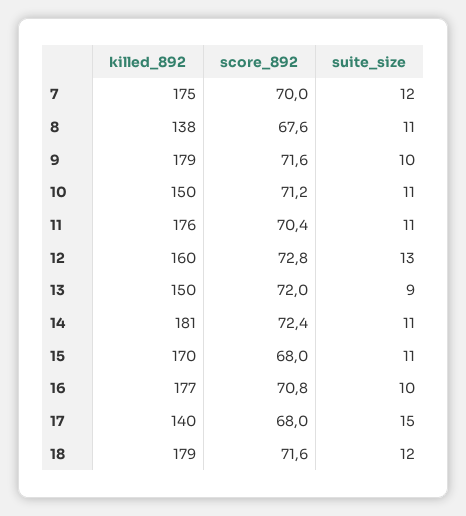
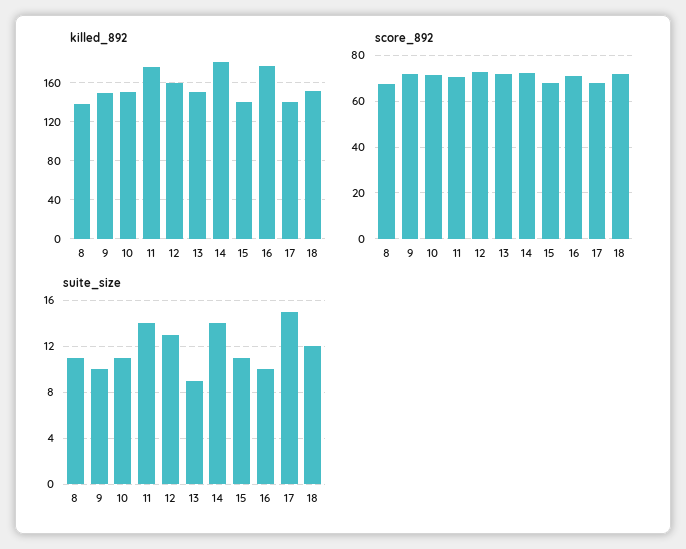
  {
    "killed_892": {
-     "7": 175,
      "8": 138,
-     "9": 179,
+     "9": 150,
      "10": 150,
      "11": 176,
      "12": 160,
      "13": 150,
      "14": 181,
-     "15": 170,
+     "15": 140,
      "16": 177,
      "17": 140,
-     "18": 179
+     "18": 150
    },
    "score_892": {
-     "7": 70,
      "8": 67.6,
      "9": 71.6,
      "10": 71.2,
      "11": 70.4,
      "12": 72.8,
      "13": 72,
      "14": 72.4,
      "15": 68,
      "16": 70.8,
      "17": 68,
      "18": 71.6
    },
    "suite_size": {
-     "7": 12,
      "8": 11,
      "9": 10,
      "10": 11,
-     "11": 11,
+     "11": 14,
      "12": 13,
      "13": 9,
-     "14": 11,
+     "14": 14,
      "15": 11,
      "16": 10,
      "17": 15,
      "18": 12
    }
  }

